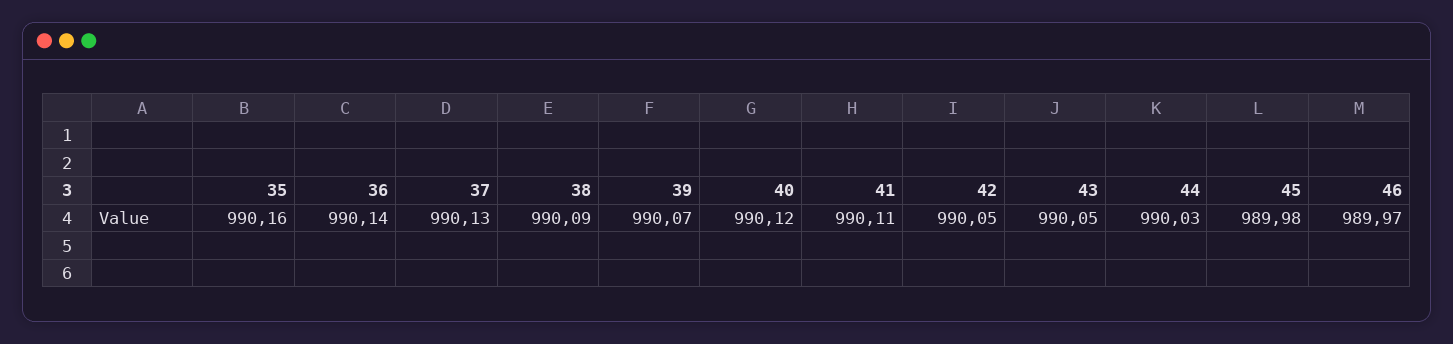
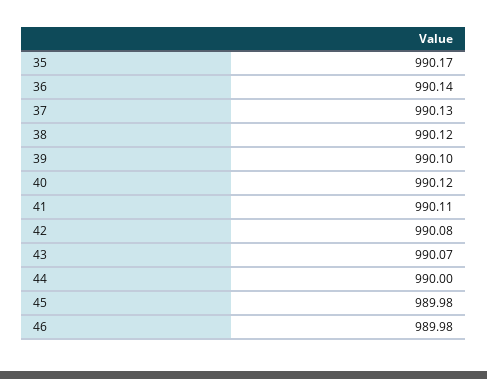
  {
-   "35": 990.16,
+   "35": 990.17,
    "36": 990.14,
    "37": 990.13,
-   "38": 990.09,
+   "38": 990.12,
-   "39": 990.07,
+   "39": 990.1,
    "40": 990.12,
    "41": 990.11,
-   "42": 990.05,
+   "42": 990.08,
-   "43": 990.05,
+   "43": 990.07,
-   "44": 990.03,
+   "44": 990,
    "45": 989.98,
-   "46": 989.97
+   "46": 989.98
  }

